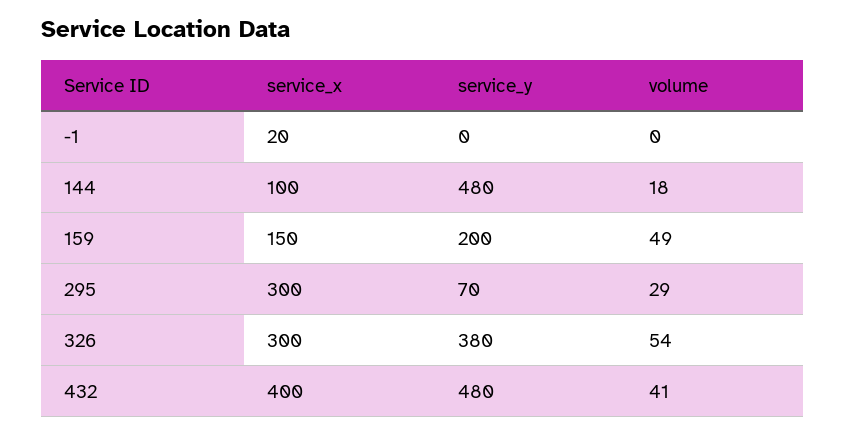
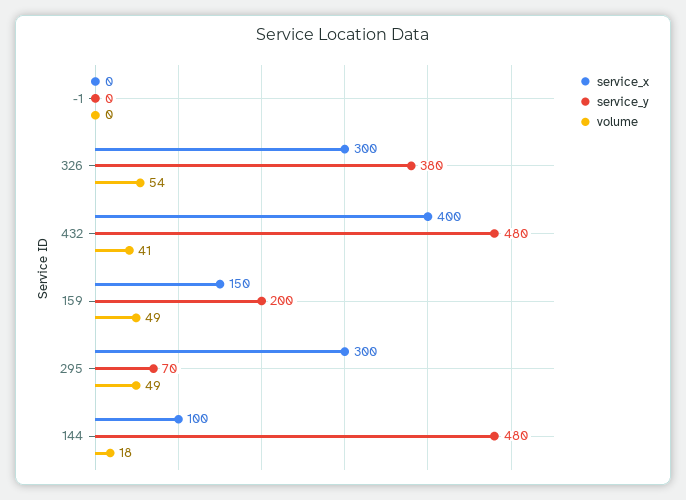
  {
    "service_x": {
-     "-1": 20,
+     "-1": 0,
      "144": 100,
      "159": 150,
      "295": 300,
      "326": 300,
      "432": 400
    },
    "service_y": {
      "-1": 0,
      "144": 480,
      "159": 200,
      "295": 70,
      "326": 380,
      "432": 480
    },
    "volume": {
      "-1": 0,
      "144": 18,
      "159": 49,
-     "295": 29,
+     "295": 49,
      "326": 54,
      "432": 41
    }
  }

